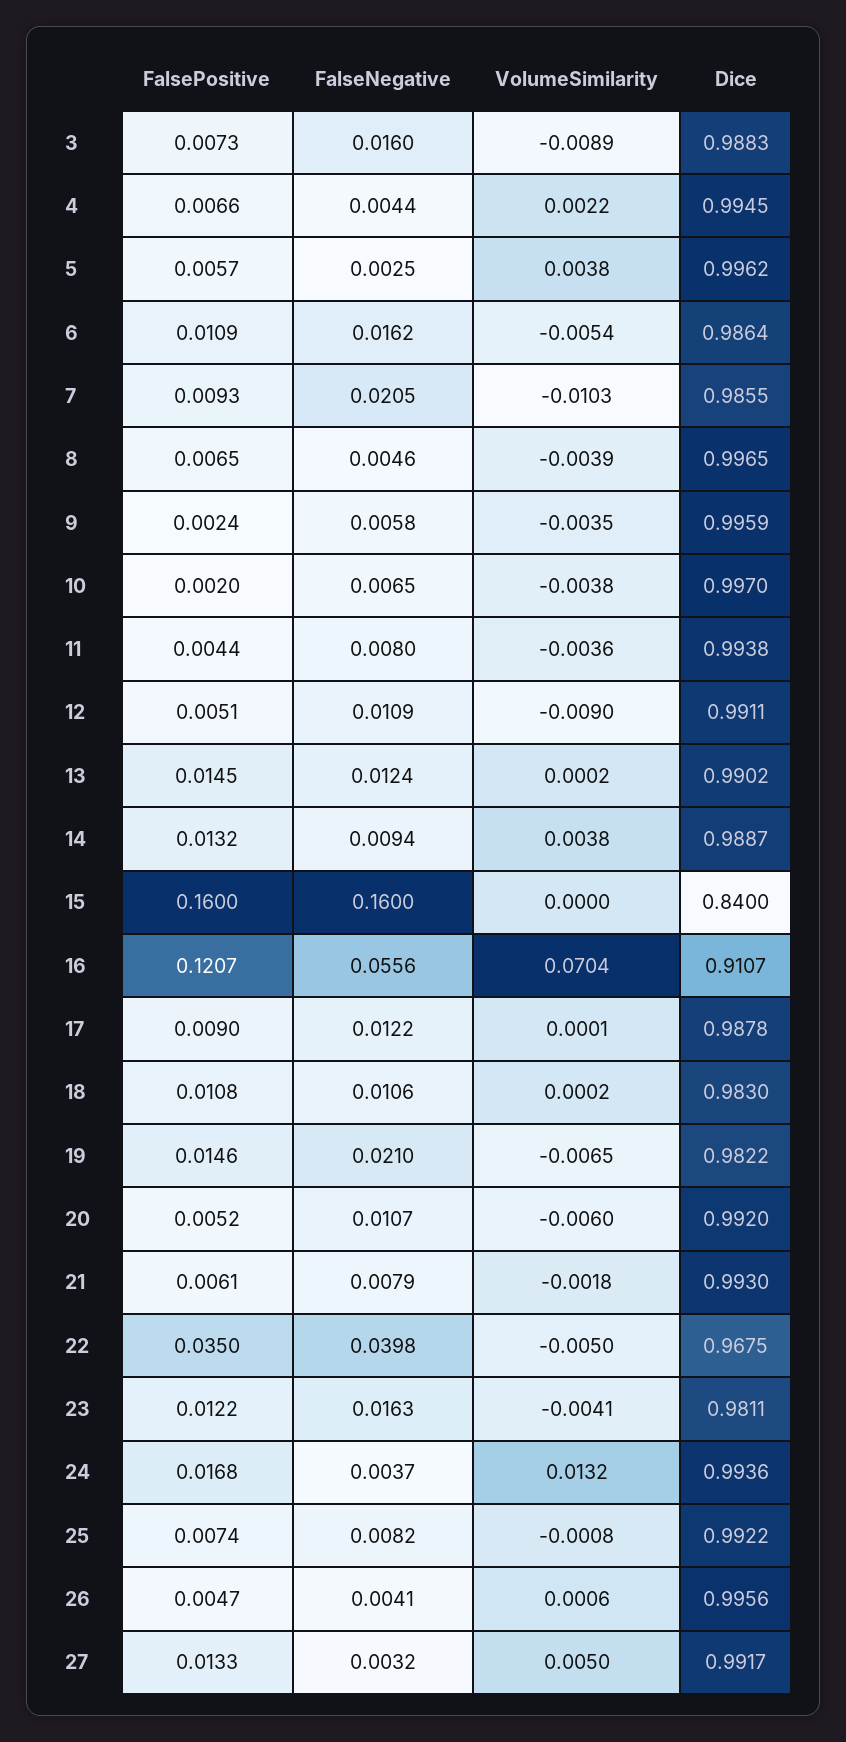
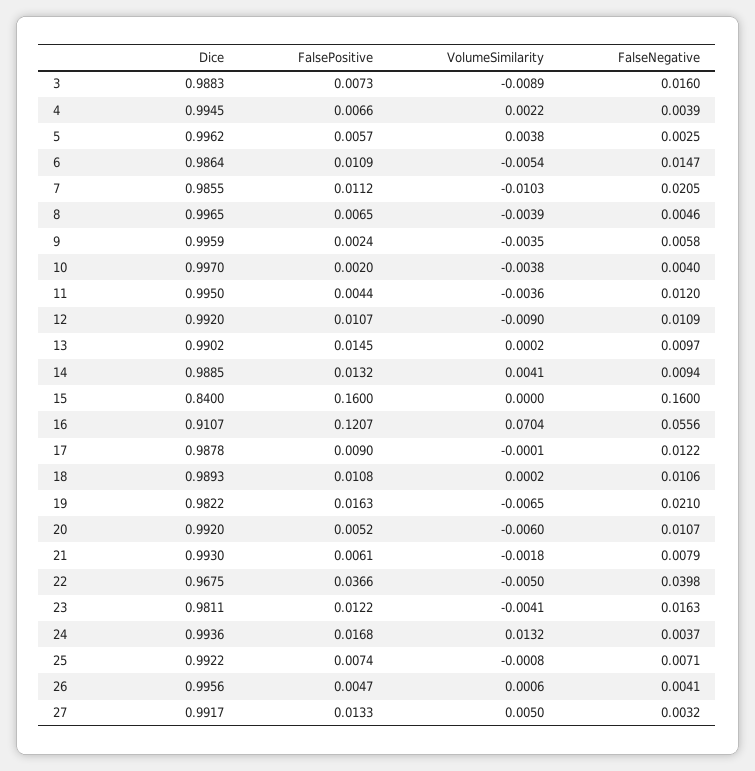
  {
    "FalsePositive": {
      "3": 0.0073,
      "4": 0.0066,
      "5": 0.0057,
      "6": 0.0109,
-     "7": 0.0093,
+     "7": 0.0112,
      "8": 0.0065,
      "9": 0.0024,
      "10": 0.002,
      "11": 0.0044,
-     "12": 0.0051,
+     "12": 0.0107,
      "13": 0.0145,
      "14": 0.0132,
      "15": 0.16,
      "16": 0.1207,
      "17": 0.009,
      "18": 0.0108,
-     "19": 0.0146,
+     "19": 0.0163,
      "20": 0.0052,
      "21": 0.0061,
-     "22": 0.035,
+     "22": 0.0366,
      "23": 0.0122,
      "24": 0.0168,
      "25": 0.0074,
      "26": 0.0047,
      "27": 0.0133
    },
    "FalseNegative": {
      "3": 0.016,
-     "4": 0.0044,
+     "4": 0.0039,
      "5": 0.0025,
-     "6": 0.0162,
+     "6": 0.0147,
      "7": 0.0205,
      "8": 0.0046,
      "9": 0.0058,
-     "10": 0.0065,
+     "10": 0.004,
-     "11": 0.008,
+     "11": 0.012,
      "12": 0.0109,
-     "13": 0.0124,
+     "13": 0.0097,
      "14": 0.0094,
      "15": 0.16,
      "16": 0.0556,
      "17": 0.0122,
      "18": 0.0106,
      "19": 0.021,
      "20": 0.0107,
      "21": 0.0079,
      "22": 0.0398,
      "23": 0.0163,
      "24": 0.0037,
-     "25": 0.0082,
+     "25": 0.0071,
      "26": 0.0041,
      "27": 0.0032
    },
    "VolumeSimilarity": {
      "3": -0.0089,
      "4": 0.0022,
      "5": 0.0038,
      "6": -0.0054,
      "7": -0.0103,
      "8": -0.0039,
      "9": -0.0035,
      "10": -0.0038,
      "11": -0.0036,
      "12": -0.009,
      "13": 0.0002,
-     "14": 0.0038,
+     "14": 0.0041,
      "15": 0,
      "16": 0.0704,
-     "17": 0.0001,
+     "17": -0.0001,
      "18": 0.0002,
      "19": -0.0065,
      "20": -0.006,
      "21": -0.0018,
      "22": -0.005,
      "23": -0.0041,
      "24": 0.0132,
      "25": -0.0008,
      "26": 0.0006,
      "27": 0.005
    },
    "Dice": {
      "3": 0.9883,
      "4": 0.9945,
      "5": 0.9962,
      "6": 0.9864,
      "7": 0.9855,
      "8": 0.9965,
      "9": 0.9959,
      "10": 0.997,
-     "11": 0.9938,
+     "11": 0.995,
-     "12": 0.9911,
+     "12": 0.992,
      "13": 0.9902,
-     "14": 0.9887,
+     "14": 0.9885,
      "15": 0.84,
      "16": 0.9107,
      "17": 0.9878,
-     "18": 0.983,
+     "18": 0.9893,
      "19": 0.9822,
      "20": 0.992,
      "21": 0.993,
      "22": 0.9675,
      "23": 0.9811,
      "24": 0.9936,
      "25": 0.9922,
      "26": 0.9956,
      "27": 0.9917
    }
  }

